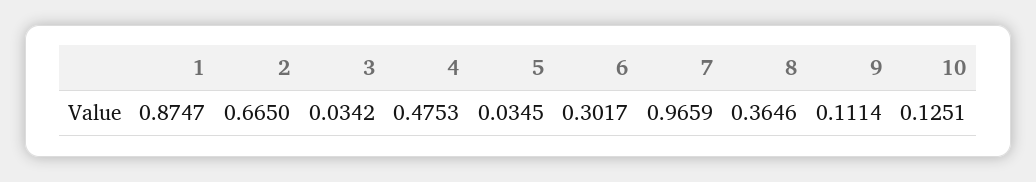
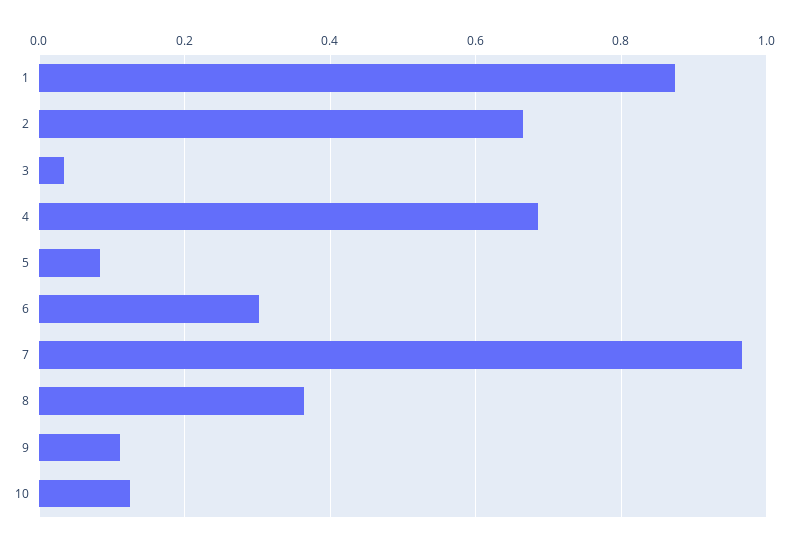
  {
    "1": 0.8747,
    "2": 0.665,
    "3": 0.0342,
-   "4": 0.4753,
+   "4": 0.68,
-   "5": 0.0345,
+   "5": 0.08,
    "6": 0.3017,
    "7": 0.9659,
    "8": 0.3646,
    "9": 0.1114,
    "10": 0.1251
  }

